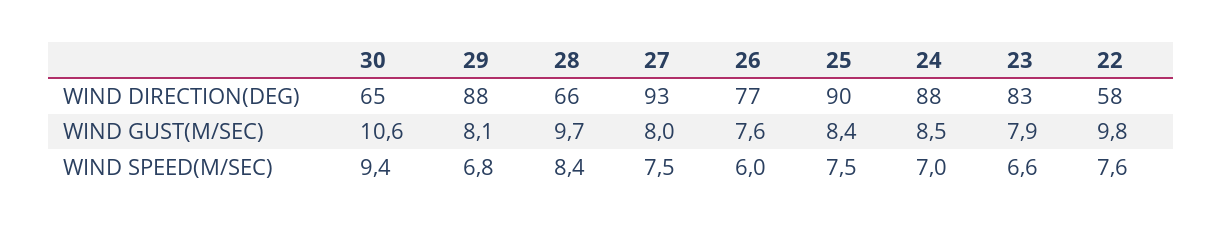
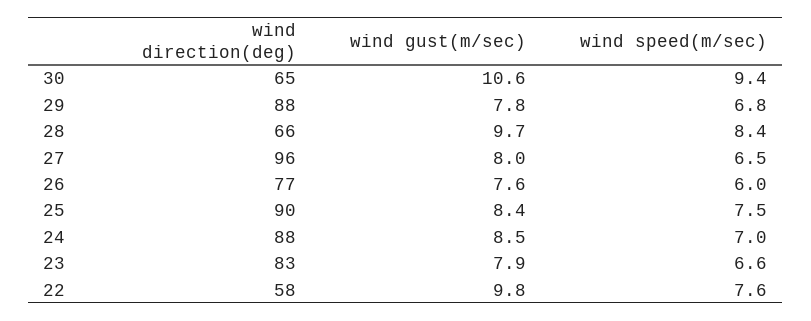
  {
    "30": {
      "WIND DIRECTION(DEG)": 65,
      "WIND GUST(M/SEC)": 10.6,
      "WIND SPEED(M/SEC)": 9.4
    },
    "29": {
      "WIND DIRECTION(DEG)": 88,
-     "WIND GUST(M/SEC)": 8.1,
+     "WIND GUST(M/SEC)": 7.8,
      "WIND SPEED(M/SEC)": 6.8
    },
    "28": {
      "WIND DIRECTION(DEG)": 66,
      "WIND GUST(M/SEC)": 9.7,
      "WIND SPEED(M/SEC)": 8.4
    },
    "27": {
-     "WIND DIRECTION(DEG)": 93,
+     "WIND DIRECTION(DEG)": 96,
      "WIND GUST(M/SEC)": 8,
-     "WIND SPEED(M/SEC)": 7.5
+     "WIND SPEED(M/SEC)": 6.5
    },
    "26": {
      "WIND DIRECTION(DEG)": 77,
      "WIND GUST(M/SEC)": 7.6,
      "WIND SPEED(M/SEC)": 6
    },
    "25": {
      "WIND DIRECTION(DEG)": 90,
      "WIND GUST(M/SEC)": 8.4,
      "WIND SPEED(M/SEC)": 7.5
    },
    "24": {
      "WIND DIRECTION(DEG)": 88,
      "WIND GUST(M/SEC)": 8.5,
      "WIND SPEED(M/SEC)": 7
    },
    "23": {
      "WIND DIRECTION(DEG)": 83,
      "WIND GUST(M/SEC)": 7.9,
      "WIND SPEED(M/SEC)": 6.6
    },
    "22": {
      "WIND DIRECTION(DEG)": 58,
      "WIND GUST(M/SEC)": 9.8,
      "WIND SPEED(M/SEC)": 7.6
    }
  }

